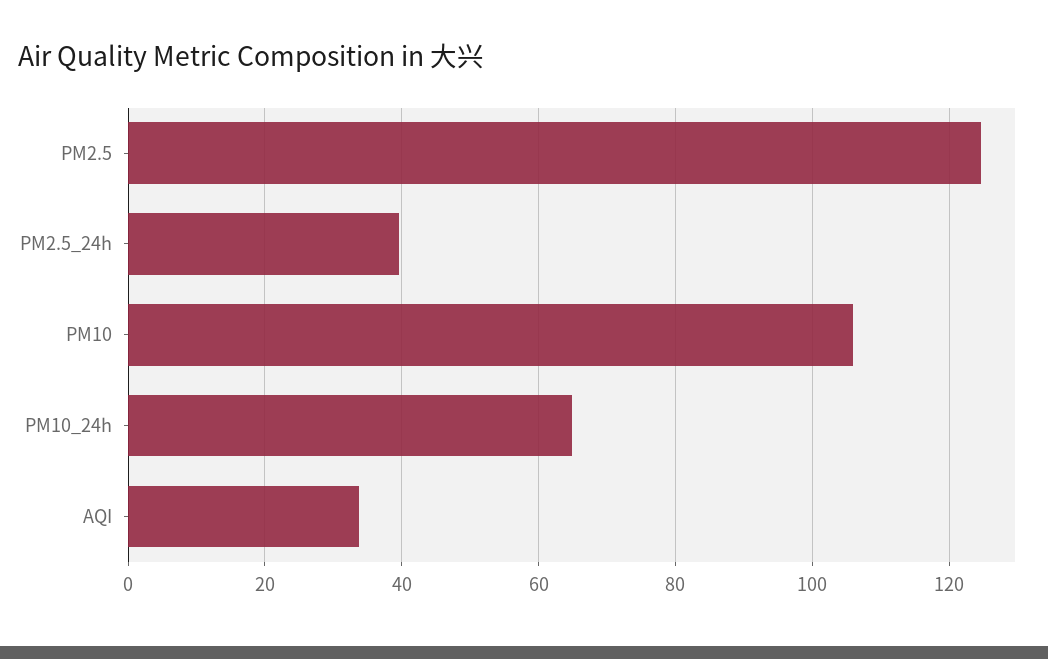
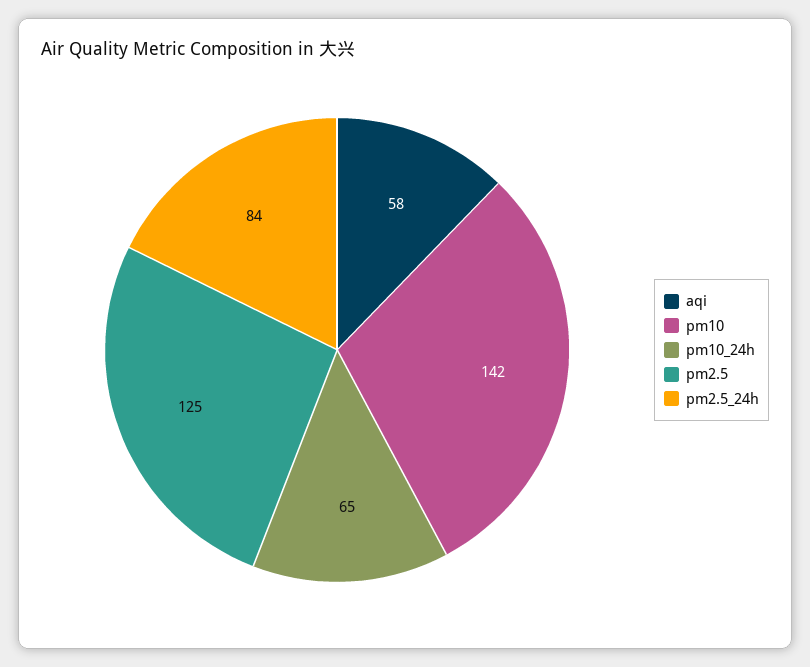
  {
    "PM2.5": 125,
-   "PM2.5_24h": 40,
+   "PM2.5_24h": 84,
-   "PM10": 106,
+   "PM10": 142,
    "PM10_24h": 65,
-   "AQI": 34
+   "AQI": 58
  }

